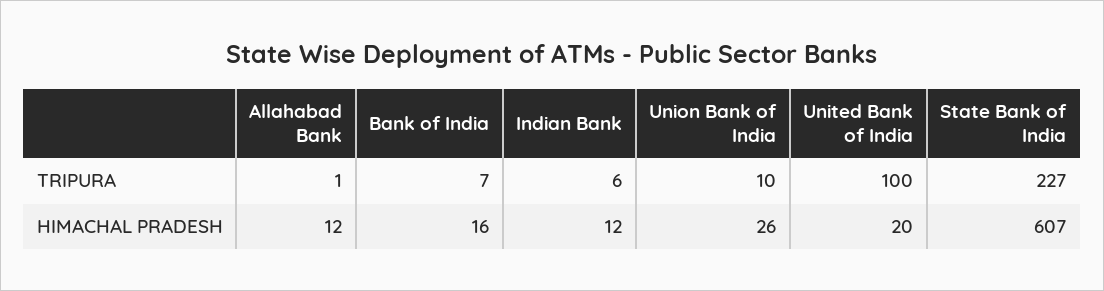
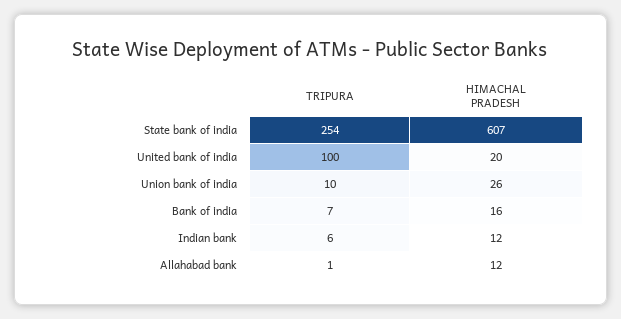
  {
    "Allahabad Bank": {
      "TRIPURA": 1,
      "HIMACHAL PRADESH": 12
    },
    "Bank of India": {
      "TRIPURA": 7,
      "HIMACHAL PRADESH": 16
    },
    "Indian Bank": {
      "TRIPURA": 6,
      "HIMACHAL PRADESH": 12
    },
    "Union Bank of India": {
      "TRIPURA": 10,
      "HIMACHAL PRADESH": 26
    },
    "United Bank of India": {
      "TRIPURA": 100,
      "HIMACHAL PRADESH": 20
    },
    "State Bank of India": {
-     "TRIPURA": 227,
+     "TRIPURA": 254,
      "HIMACHAL PRADESH": 607
    }
  }

